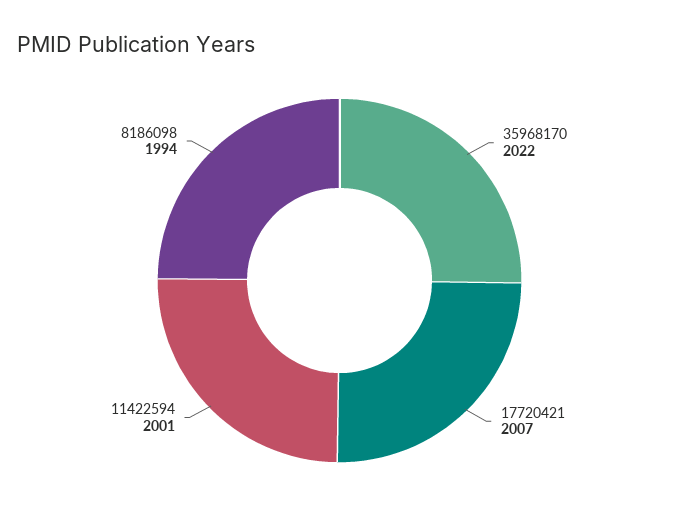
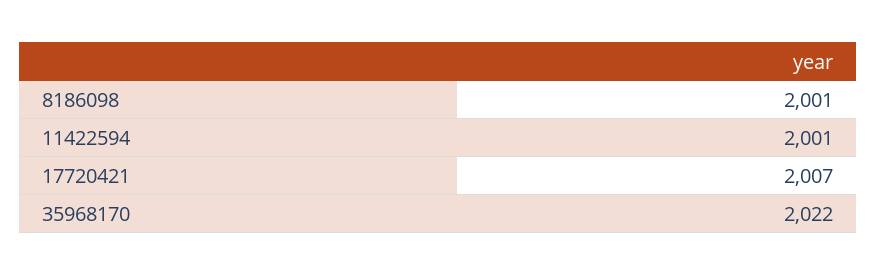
  {
    "35968170": 2022,
    "17720421": 2007,
    "11422594": 2001,
-   "8186098": 1994
+   "8186098": 2001
  }

